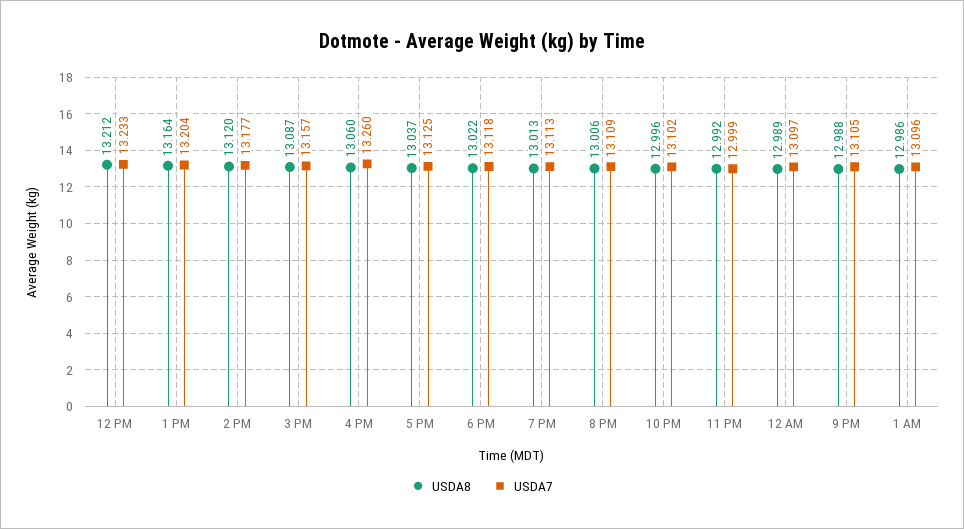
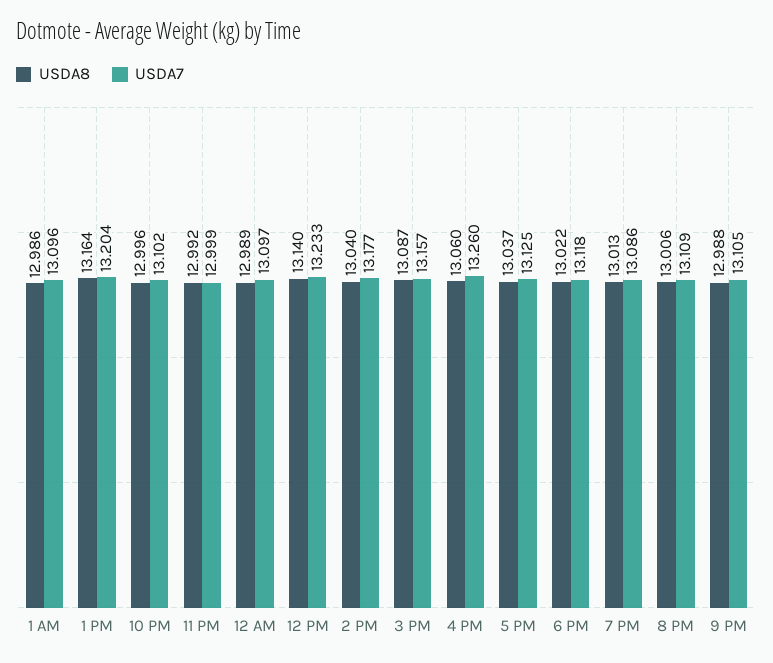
  {
    "USDA8": {
-     "12 PM": 13.212,
+     "12 PM": 13.14,
      "1 PM": 13.164,
-     "2 PM": 13.12,
+     "2 PM": 13.04,
      "3 PM": 13.087,
      "4 PM": 13.06,
      "5 PM": 13.037,
      "6 PM": 13.022,
      "7 PM": 13.013,
      "8 PM": 13.006,
      "10 PM": 12.996,
      "11 PM": 12.992,
      "12 AM": 12.989,
      "9 PM": 12.988,
      "1 AM": 12.986
    },
    "USDA7": {
      "12 PM": 13.233,
      "1 PM": 13.204,
      "2 PM": 13.177,
      "3 PM": 13.157,
      "4 PM": 13.26,
      "5 PM": 13.125,
      "6 PM": 13.118,
-     "7 PM": 13.113,
+     "7 PM": 13.086,
      "8 PM": 13.109,
      "10 PM": 13.102,
      "11 PM": 12.999,
      "12 AM": 13.097,
      "9 PM": 13.105,
      "1 AM": 13.096
    }
  }

